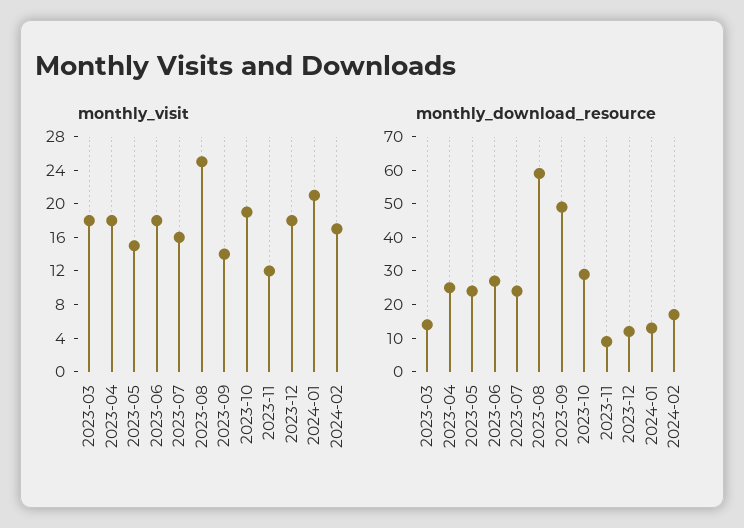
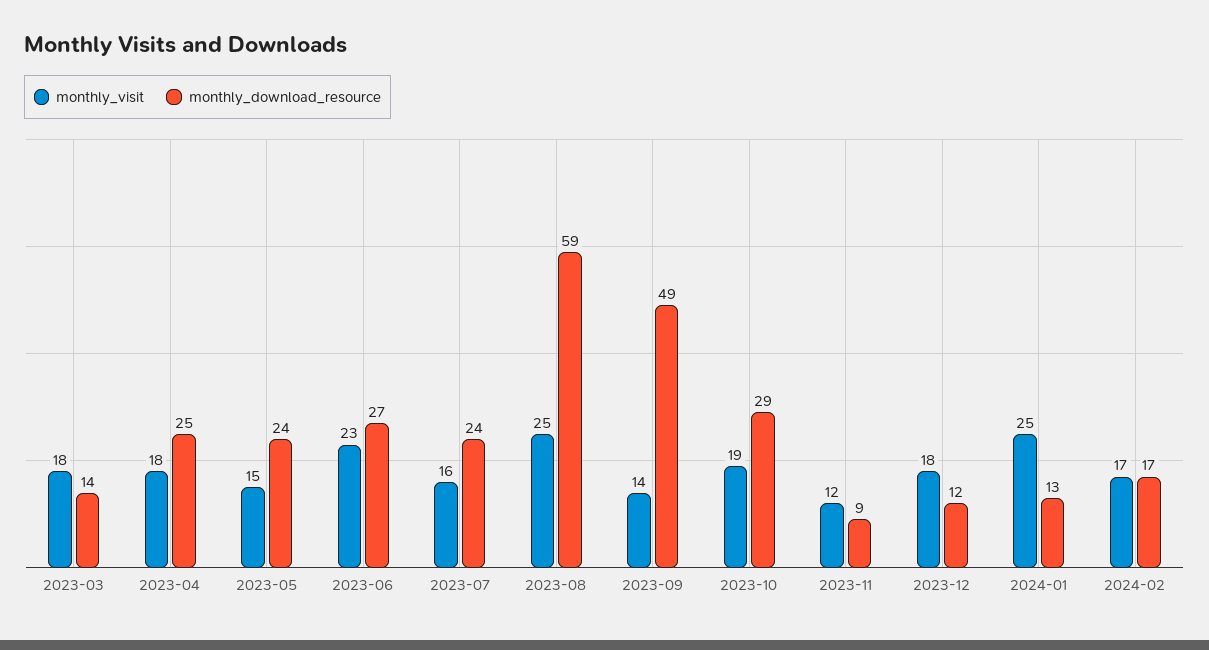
  {
    "monthly_visit": {
      "2023-03": 18,
      "2023-04": 18,
      "2023-05": 15,
-     "2023-06": 18,
+     "2023-06": 23,
      "2023-07": 16,
      "2023-08": 25,
      "2023-09": 14,
      "2023-10": 19,
      "2023-11": 12,
      "2023-12": 18,
-     "2024-01": 21,
+     "2024-01": 25,
      "2024-02": 17
    },
    "monthly_download_resource": {
      "2023-03": 14,
      "2023-04": 25,
      "2023-05": 24,
      "2023-06": 27,
      "2023-07": 24,
      "2023-08": 59,
      "2023-09": 49,
      "2023-10": 29,
      "2023-11": 9,
      "2023-12": 12,
      "2024-01": 13,
      "2024-02": 17
    }
  }

